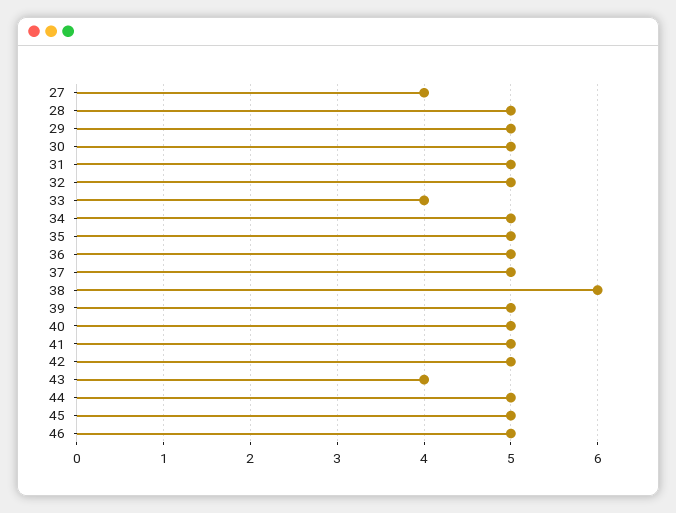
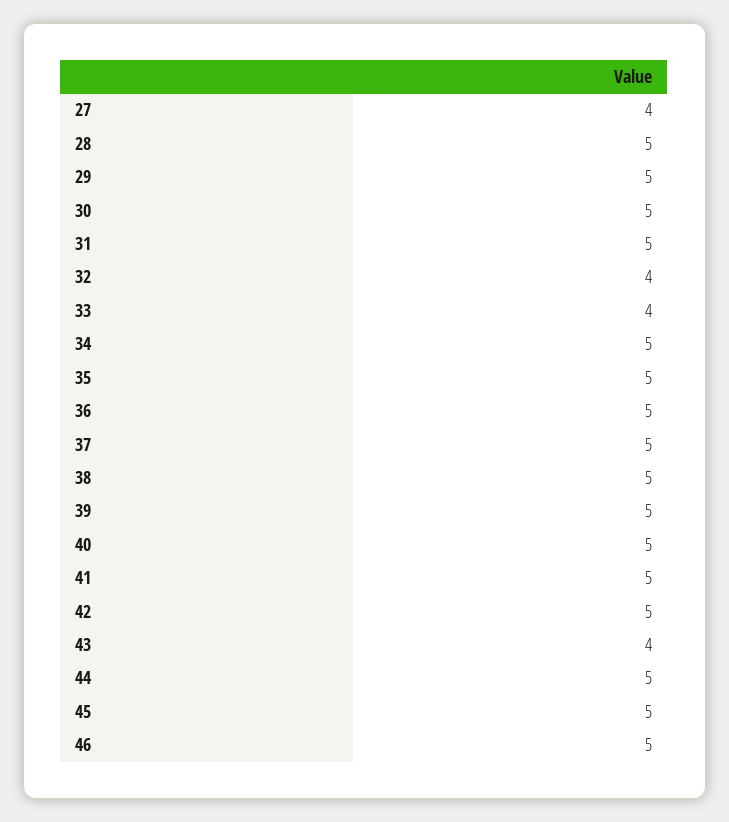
  {
    "27": 4,
    "28": 5,
    "29": 5,
    "30": 5,
    "31": 5,
-   "32": 5,
+   "32": 4,
    "33": 4,
    "34": 5,
    "35": 5,
    "36": 5,
    "37": 5,
-   "38": 6,
+   "38": 5,
    "39": 5,
    "40": 5,
    "41": 5,
    "42": 5,
    "43": 4,
    "44": 5,
    "45": 5,
    "46": 5
  }

